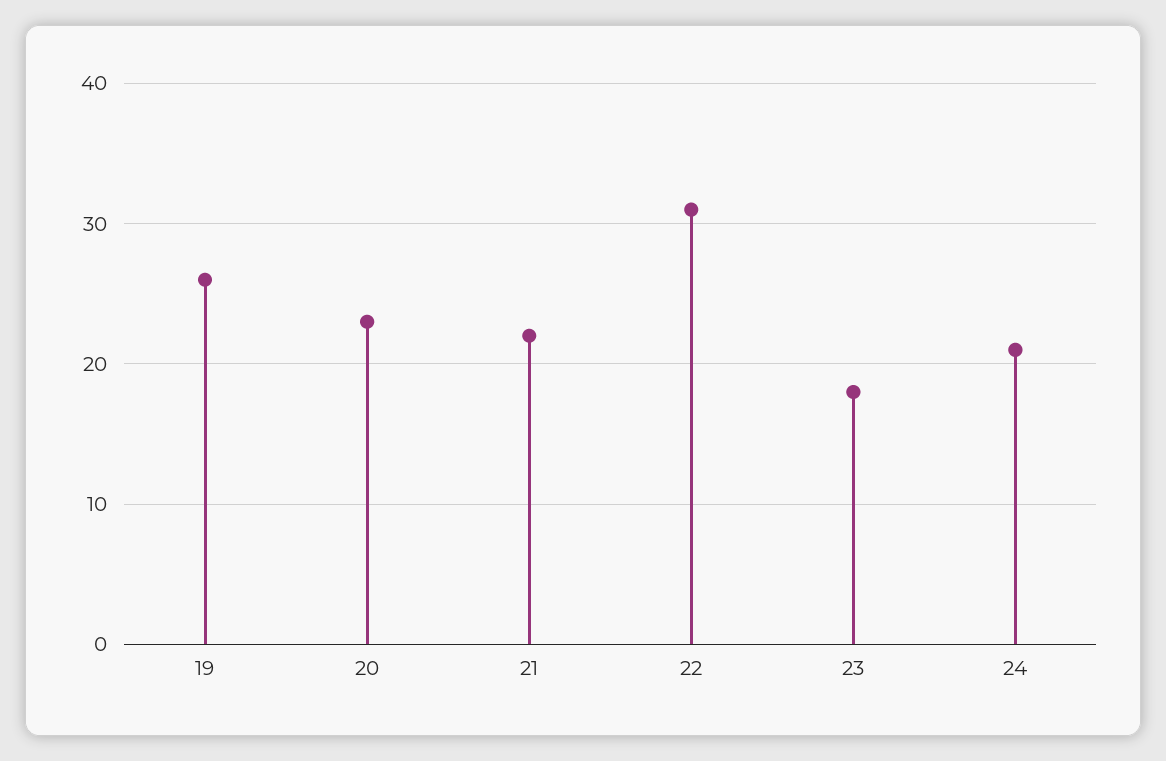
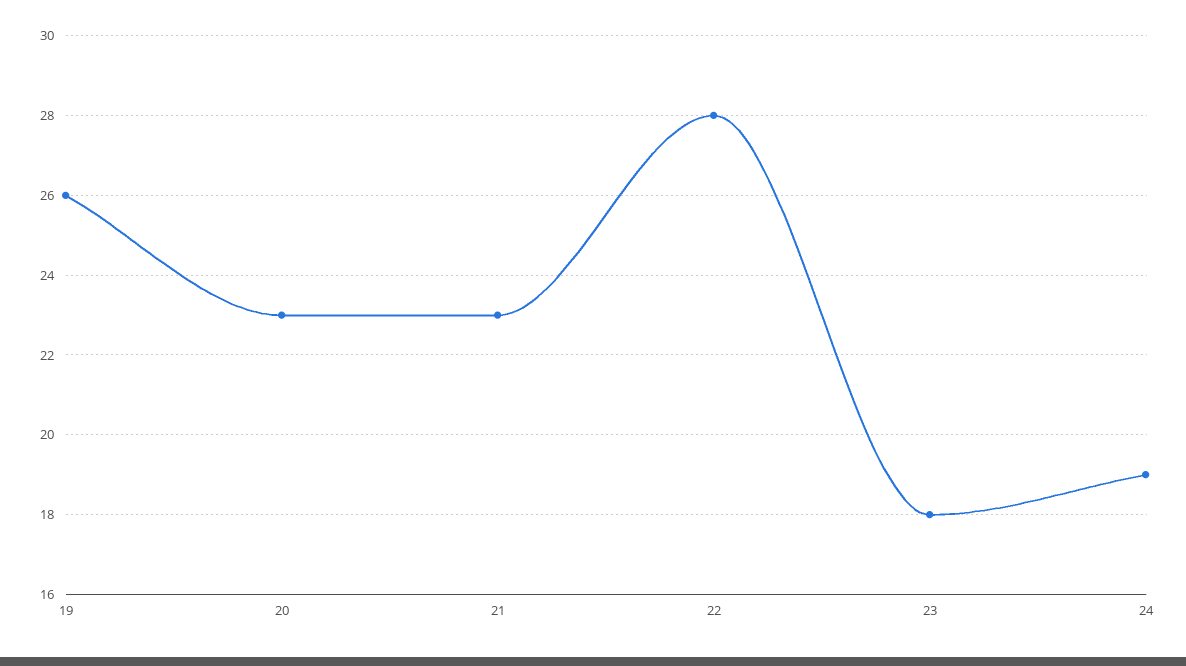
  {
    "19": 26,
    "20": 23,
-   "21": 22,
+   "21": 23,
-   "22": 31,
+   "22": 28,
    "23": 18,
-   "24": 21
+   "24": 19
  }

